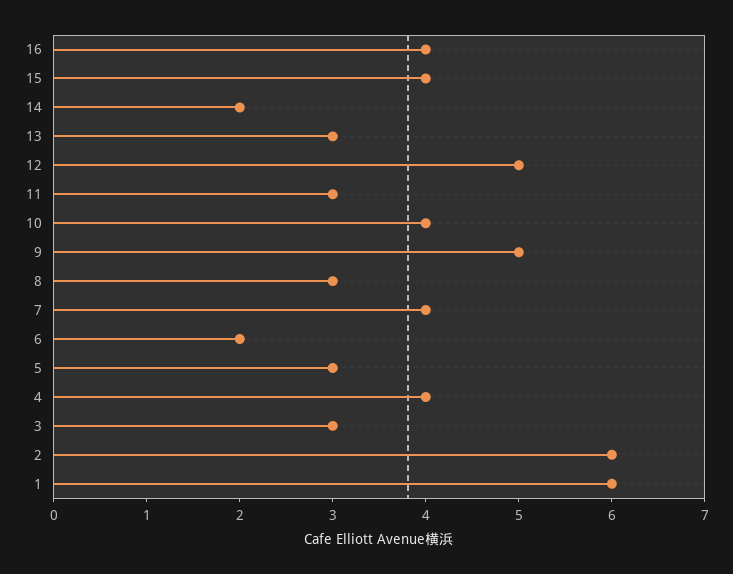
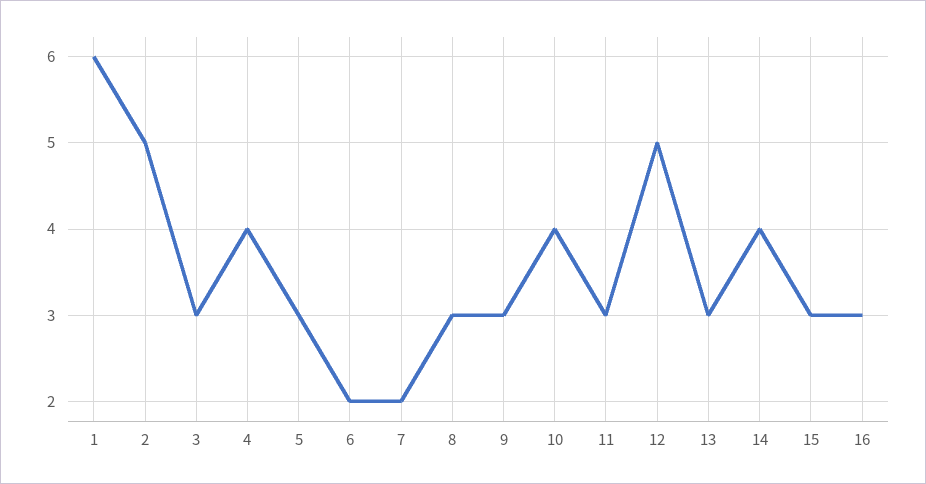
  {
-   "16": 4,
+   "16": 3,
-   "15": 4,
+   "15": 3,
-   "14": 2,
+   "14": 4,
    "13": 3,
    "12": 5,
    "11": 3,
    "10": 4,
-   "9": 5,
+   "9": 3,
    "8": 3,
-   "7": 4,
+   "7": 2,
    "6": 2,
    "5": 3,
    "4": 4,
    "3": 3,
-   "2": 6,
+   "2": 5,
    "1": 6
  }

